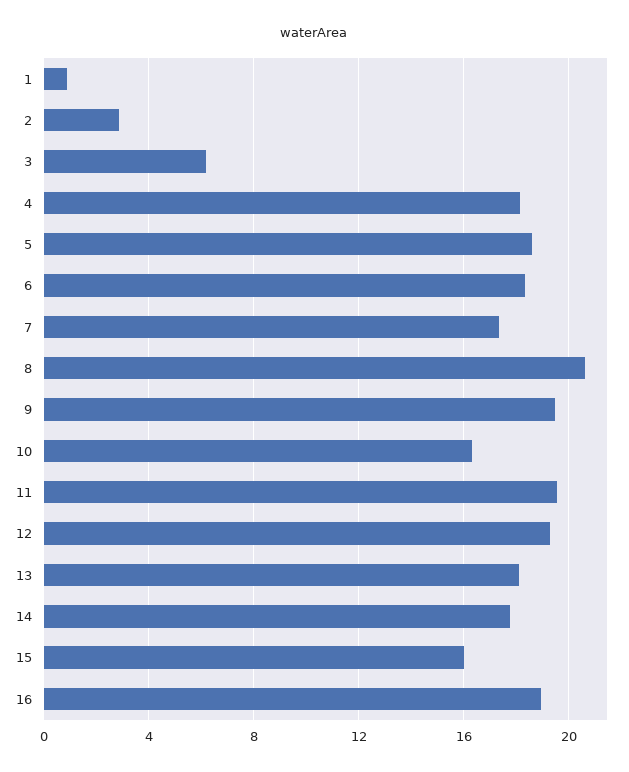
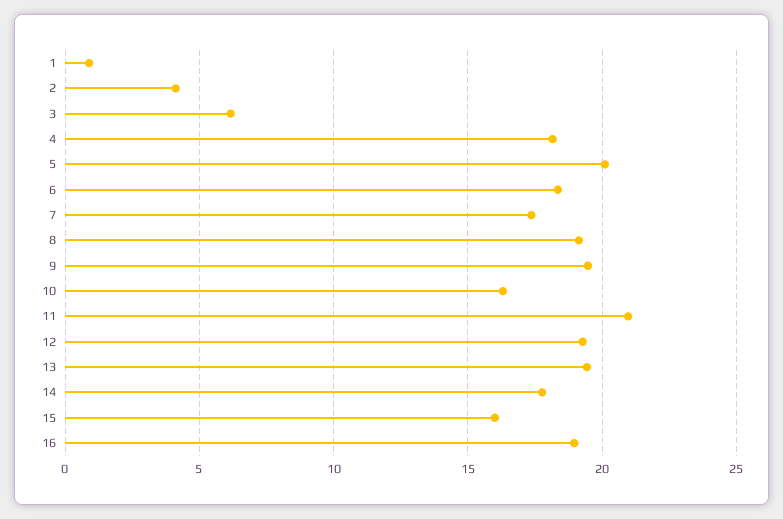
  {
    "1": 1,
-   "2": 3,
+   "2": 4,
    "3": 6,
    "4": 18,
-   "5": 18.5,
+   "5": 20,
    "6": 18.5,
    "7": 17.5,
-   "8": 20.5,
+   "8": 19,
    "9": 19.5,
    "10": 16.5,
-   "11": 19.5,
+   "11": 21,
    "12": 19.5,
-   "13": 18,
+   "13": 19.5,
    "14": 18,
    "15": 16,
    "16": 19
  }

